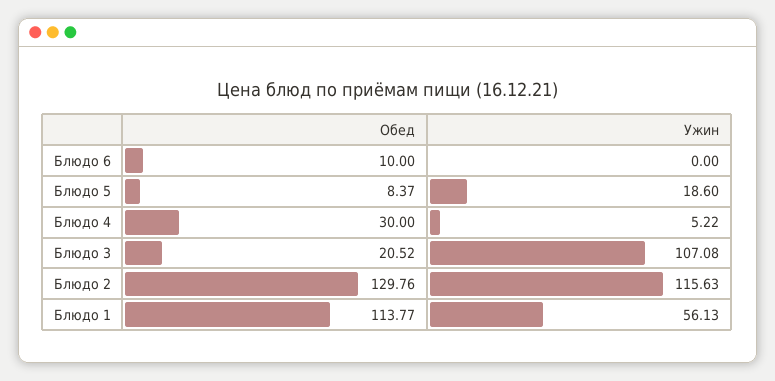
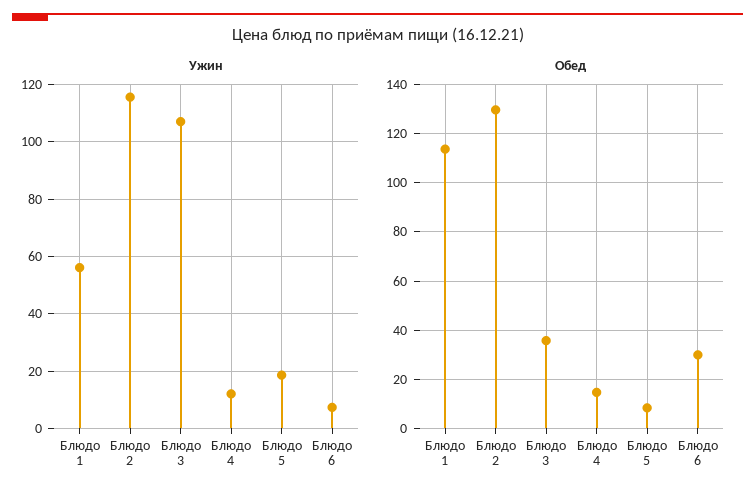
  {
    "Обед": {
-     "Блюдо 6": 10,
+     "Блюдо 6": 30,
      "Блюдо 5": 8.37,
-     "Блюдо 4": 30,
+     "Блюдо 4": 15,
-     "Блюдо 3": 20.52,
+     "Блюдо 3": 35,
      "Блюдо 2": 129.76,
      "Блюдо 1": 113.77
    },
    "Ужин": {
-     "Блюдо 6": 0,
+     "Блюдо 6": 7.5,
      "Блюдо 5": 18.6,
-     "Блюдо 4": 5.22,
+     "Блюдо 4": 12.5,
      "Блюдо 3": 107.08,
      "Блюдо 2": 115.63,
      "Блюдо 1": 56.13
    }
  }

